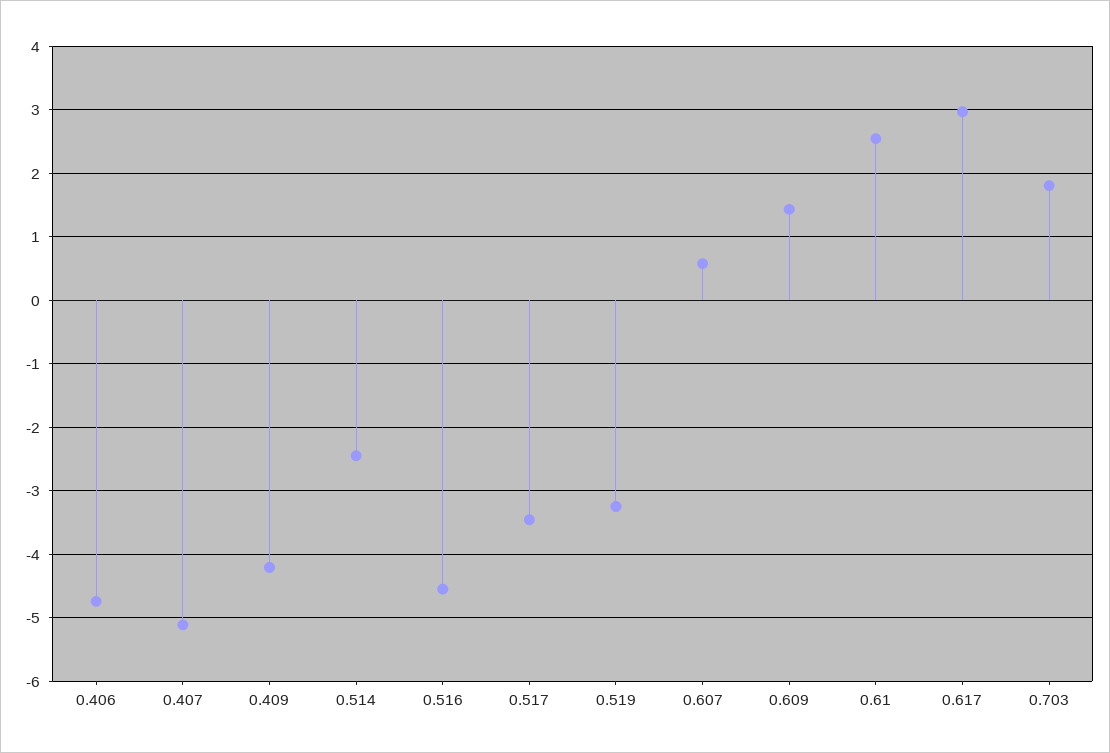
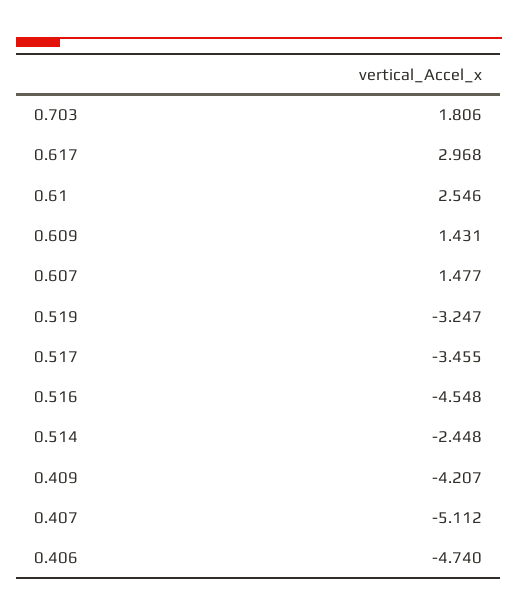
  {
    "0.406": -4.74,
    "0.407": -5.112,
    "0.409": -4.207,
    "0.514": -2.448,
    "0.516": -4.548,
    "0.517": -3.455,
    "0.519": -3.247,
-   "0.607": 0.6,
+   "0.607": 1.477,
    "0.609": 1.431,
    "0.61": 2.546,
    "0.617": 2.968,
    "0.703": 1.806
  }

